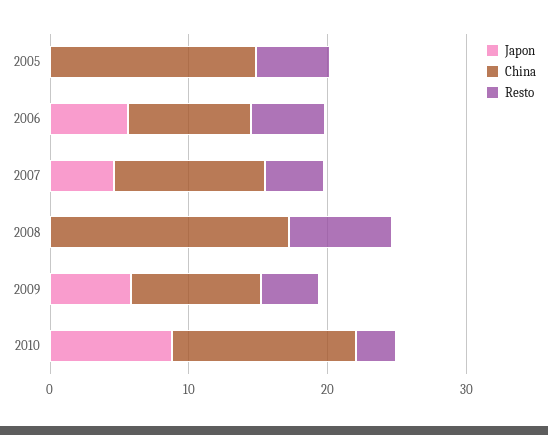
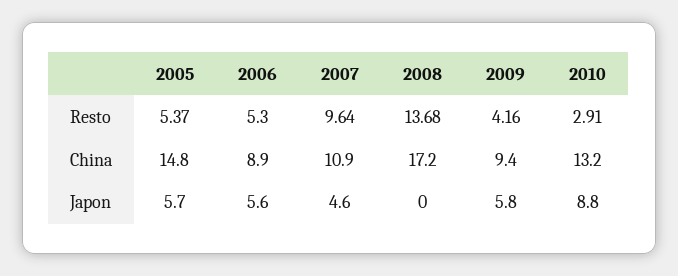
  {
    "Japon": {
-     "2005": 0,
+     "2005": 5.7,
      "2006": 5.6,
      "2007": 4.6,
      "2008": 0,
      "2009": 5.8,
      "2010": 8.8
    },
    "China": {
      "2005": 14.8,
      "2006": 8.9,
      "2007": 10.9,
      "2008": 17.2,
      "2009": 9.4,
      "2010": 13.2
    },
    "Resto": {
      "2005": 5.37,
      "2006": 5.3,
-     "2007": 4,
+     "2007": 9.64,
-     "2008": 8,
+     "2008": 13.68,
      "2009": 4.16,
      "2010": 2.91
    }
  }

